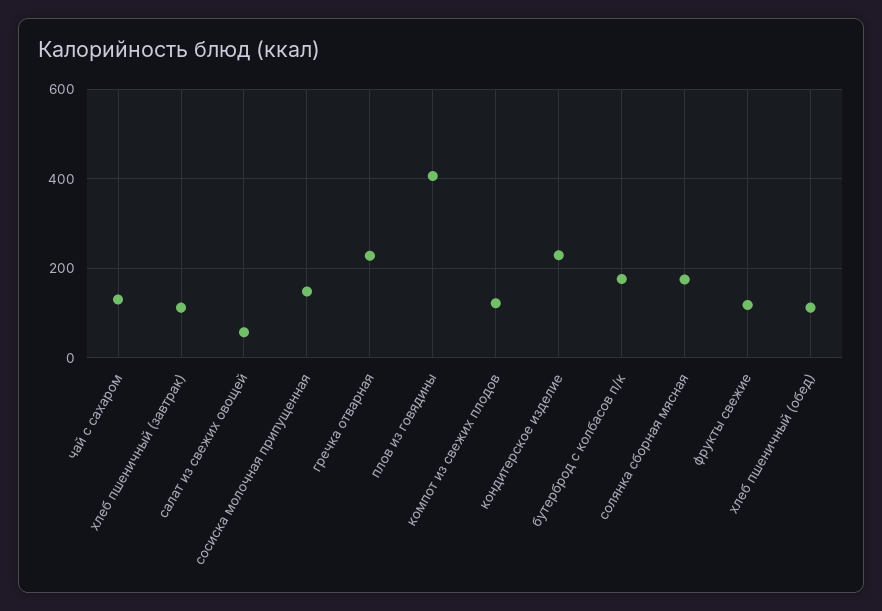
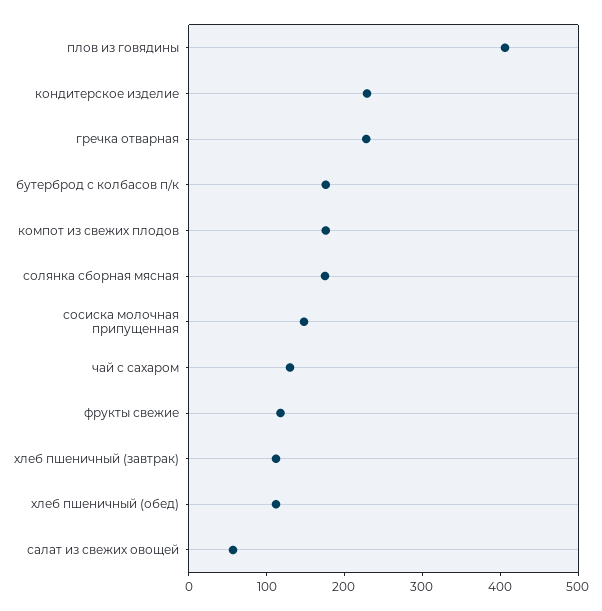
  {
    "чай с сахаром": 140,
    "хлеб пшеничный (завтрак)": 120,
    "салат из свежих овощей": 60,
    "сосиска молочная припущенная": 140,
    "гречка отварная": 220,
    "плов из говядины": 400,
-   "компот из свежих плодов": 120,
+   "компот из свежих плодов": 180,
    "кондитерское изделие": 220,
    "бутерброд с колбасов п/к": 180,
    "солянка сборная мясная": 180,
    "фрукты свежие": 120,
    "хлеб пшеничный (обед)": 120
  }

